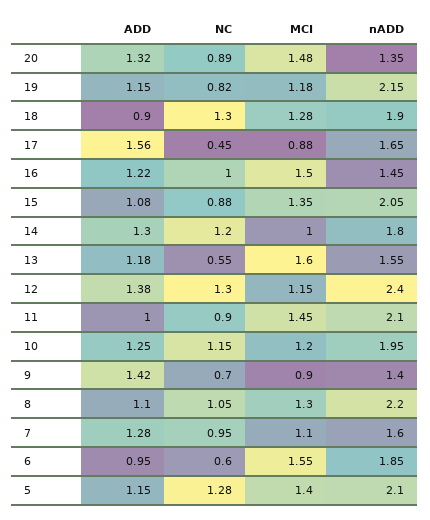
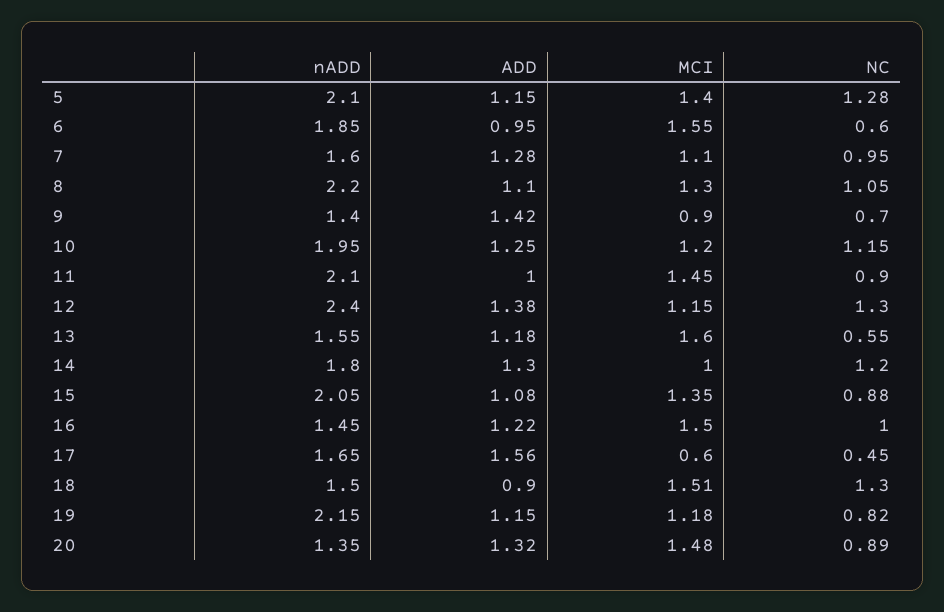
  {
    "ADD": {
      "20": 1.32,
      "19": 1.15,
      "18": 0.9,
      "17": 1.56,
      "16": 1.22,
      "15": 1.08,
      "14": 1.3,
      "13": 1.18,
      "12": 1.38,
      "11": 1,
      "10": 1.25,
      "9": 1.42,
      "8": 1.1,
      "7": 1.28,
      "6": 0.95,
      "5": 1.15
    },
    "NC": {
      "20": 0.89,
      "19": 0.82,
      "18": 1.3,
      "17": 0.45,
      "16": 1,
      "15": 0.88,
      "14": 1.2,
      "13": 0.55,
      "12": 1.3,
      "11": 0.9,
      "10": 1.15,
      "9": 0.7,
      "8": 1.05,
      "7": 0.95,
      "6": 0.6,
      "5": 1.28
    },
    "MCI": {
      "20": 1.48,
      "19": 1.18,
-     "18": 1.28,
+     "18": 1.51,
-     "17": 0.88,
+     "17": 0.6,
      "16": 1.5,
      "15": 1.35,
      "14": 1,
      "13": 1.6,
      "12": 1.15,
      "11": 1.45,
      "10": 1.2,
      "9": 0.9,
      "8": 1.3,
      "7": 1.1,
      "6": 1.55,
      "5": 1.4
    },
    "nADD": {
      "20": 1.35,
      "19": 2.15,
-     "18": 1.9,
+     "18": 1.5,
      "17": 1.65,
      "16": 1.45,
      "15": 2.05,
      "14": 1.8,
      "13": 1.55,
      "12": 2.4,
      "11": 2.1,
      "10": 1.95,
      "9": 1.4,
      "8": 2.2,
      "7": 1.6,
      "6": 1.85,
      "5": 2.1
    }
  }

